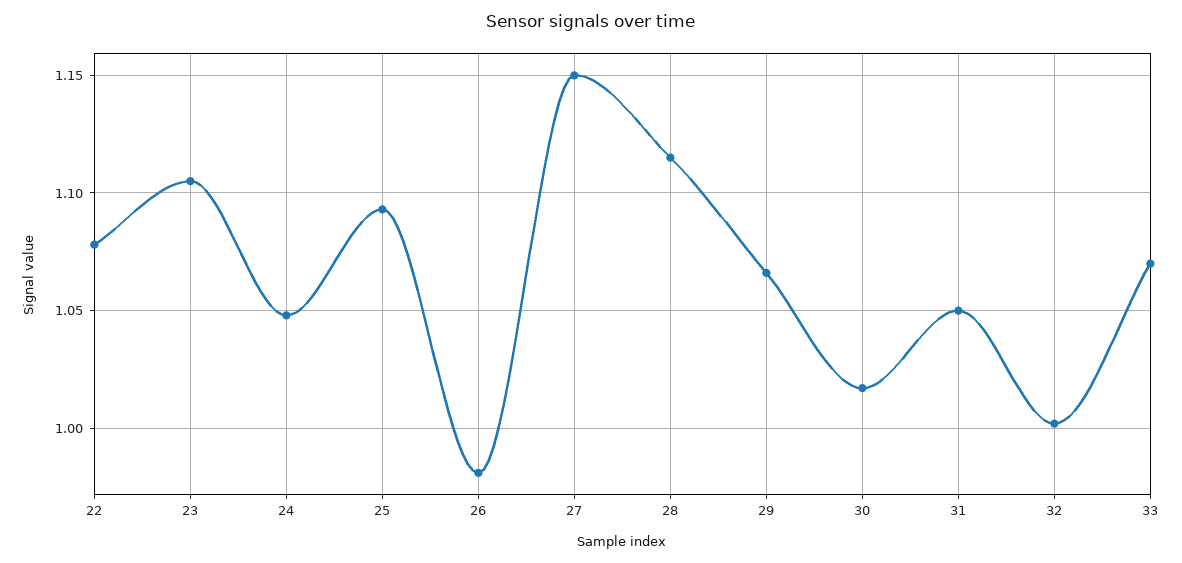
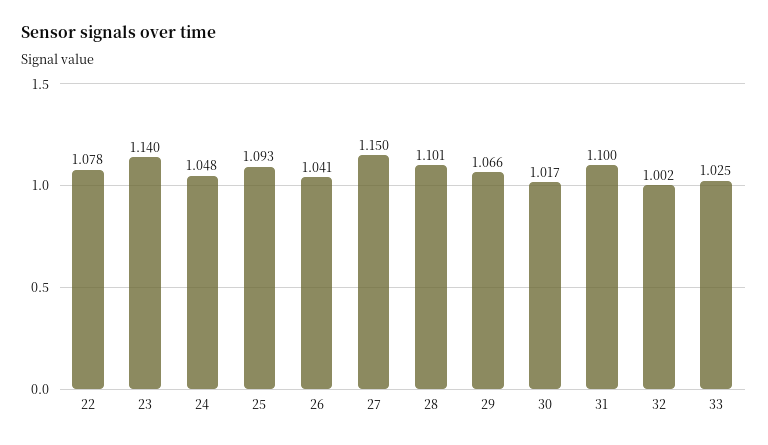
  {
    "22": 1.078,
-   "23": 1.105,
+   "23": 1.14,
    "24": 1.048,
    "25": 1.093,
-   "26": 0.98,
+   "26": 1.041,
    "27": 1.15,
-   "28": 1.115,
+   "28": 1.101,
    "29": 1.066,
    "30": 1.017,
-   "31": 1.05,
+   "31": 1.1,
    "32": 1.002,
-   "33": 1.07
+   "33": 1.025
  }

